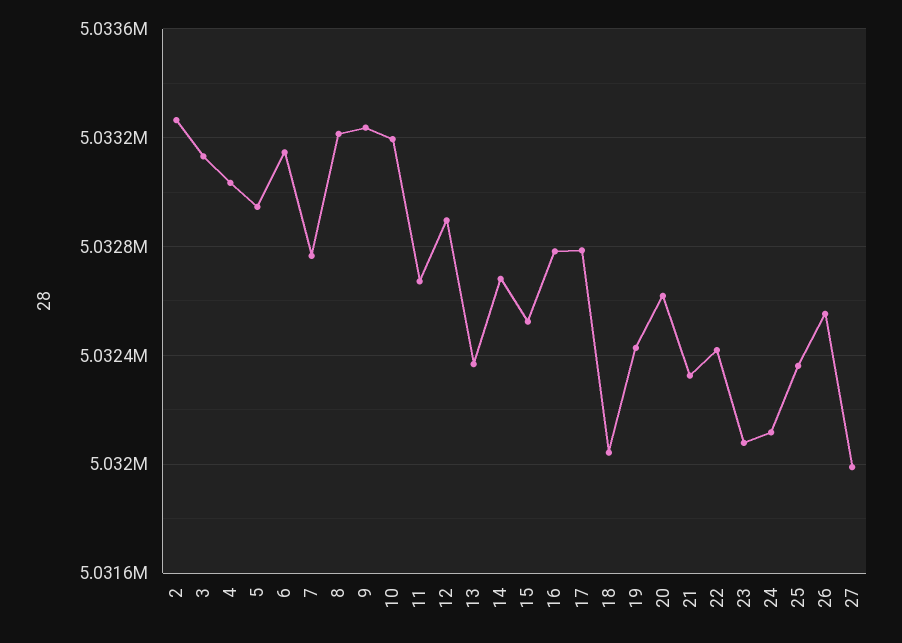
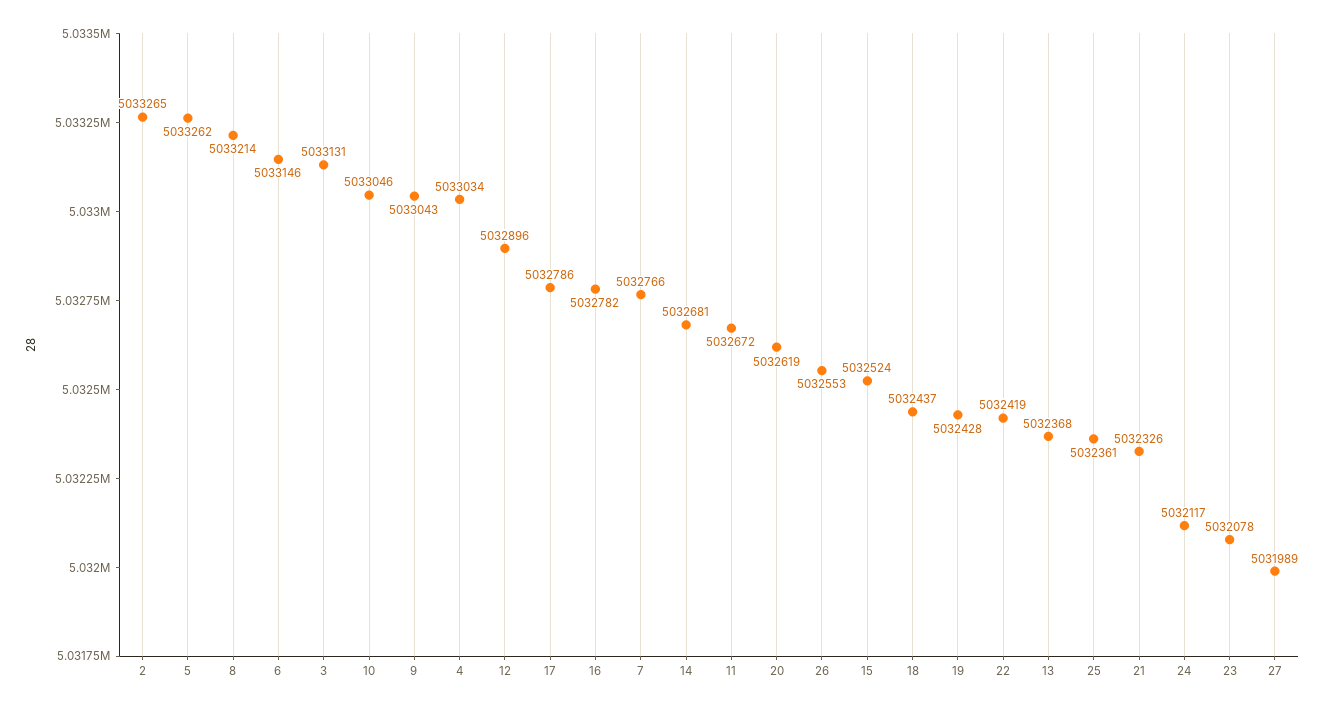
  {
    "2": 5033265,
    "3": 5033131,
    "4": 5033034,
-   "5": 5032950,
+   "5": 5033262,
    "6": 5033146,
    "7": 5032766,
    "8": 5033214,
-   "9": 5033250,
+   "9": 5033043,
-   "10": 5033200,
+   "10": 5033046,
    "11": 5032672,
    "12": 5032896,
    "13": 5032368,
    "14": 5032681,
    "15": 5032524,
    "16": 5032782,
    "17": 5032786,
-   "18": 5032050,
+   "18": 5032437,
    "19": 5032428,
    "20": 5032619,
    "21": 5032326,
    "22": 5032419,
    "23": 5032078,
    "24": 5032117,
    "25": 5032361,
    "26": 5032553,
    "27": 5031989
  }

